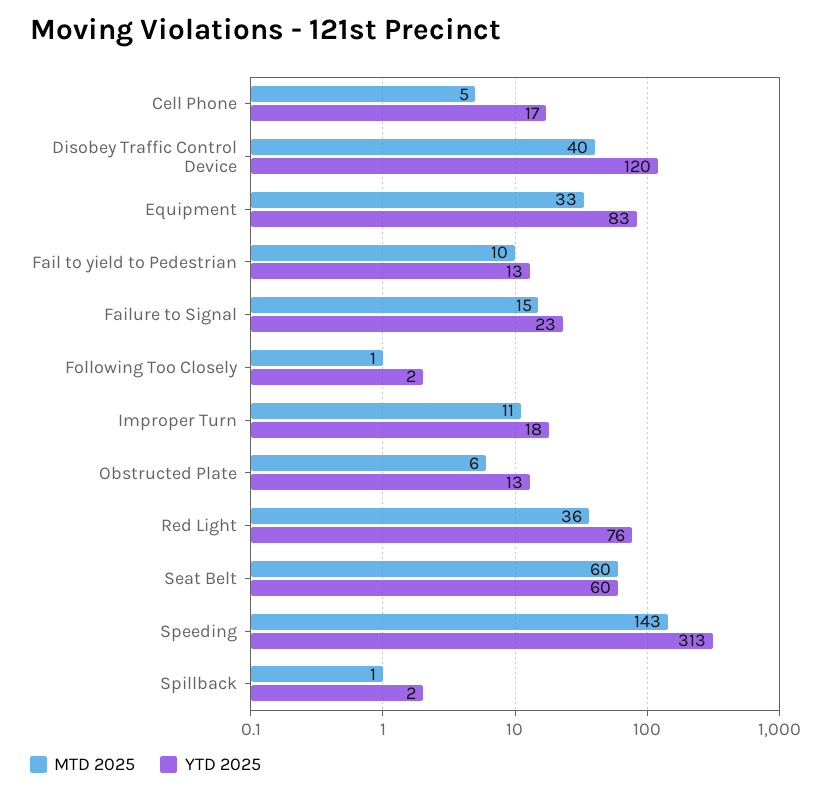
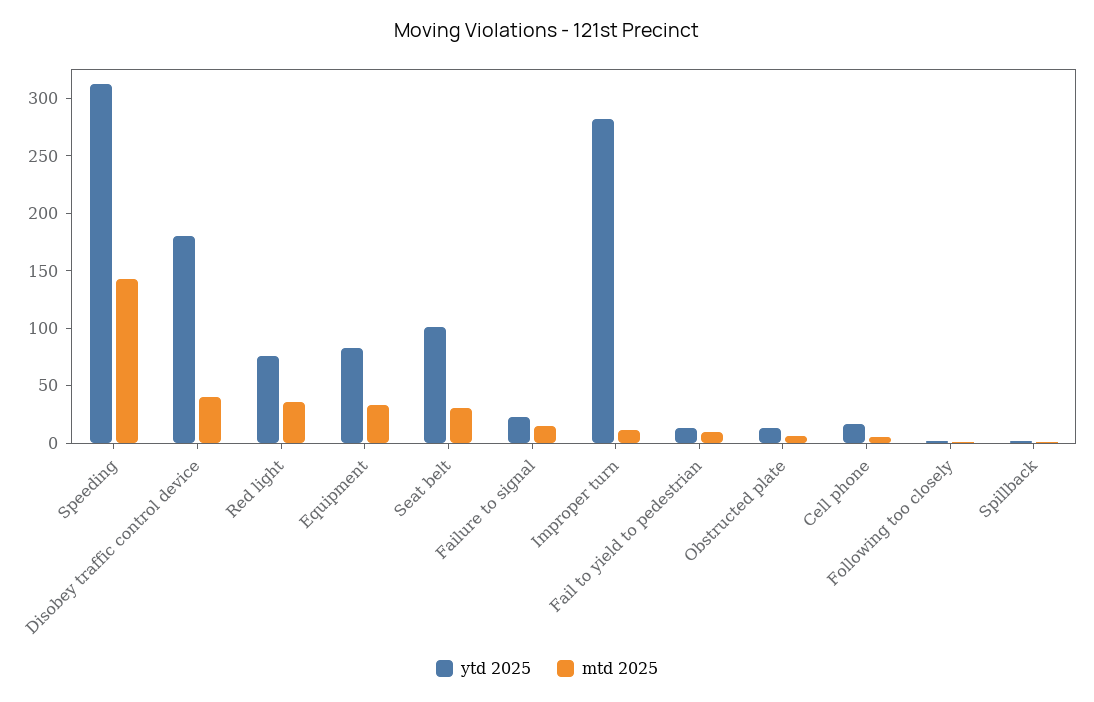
  {
    "MTD 2025": {
      "Cell Phone": 5,
      "Disobey Traffic Control Device": 40,
      "Equipment": 33,
      "Fail to yield to Pedestrian": 10,
      "Failure to Signal": 15,
      "Following Too Closely": 1,
      "Improper Turn": 11,
      "Obstructed Plate": 6,
      "Red Light": 36,
-     "Seat Belt": 60,
+     "Seat Belt": 30,
      "Speeding": 143,
      "Spillback": 1
    },
    "YTD 2025": {
      "Cell Phone": 17,
-     "Disobey Traffic Control Device": 120,
+     "Disobey Traffic Control Device": 180,
      "Equipment": 83,
      "Fail to yield to Pedestrian": 13,
      "Failure to Signal": 23,
      "Following Too Closely": 2,
-     "Improper Turn": 18,
+     "Improper Turn": 280,
      "Obstructed Plate": 13,
      "Red Light": 76,
-     "Seat Belt": 60,
+     "Seat Belt": 100,
      "Speeding": 313,
      "Spillback": 2
    }
  }

